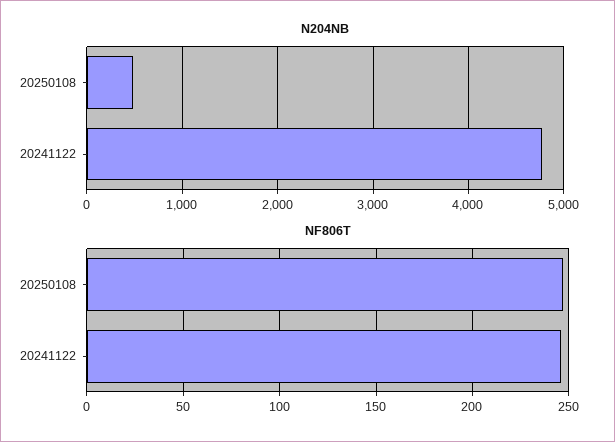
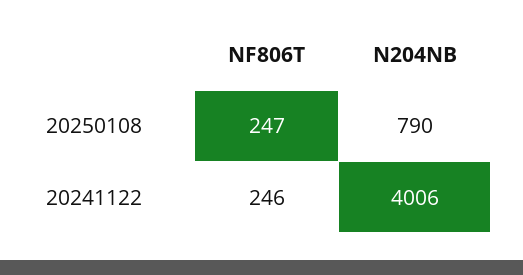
  {
    "N204NB": {
-     "20250108": 500,
+     "20250108": 790,
-     "20241122": 4800
+     "20241122": 4006
    },
    "NF806T": {
      "20250108": 247,
      "20241122": 246
    }
  }

